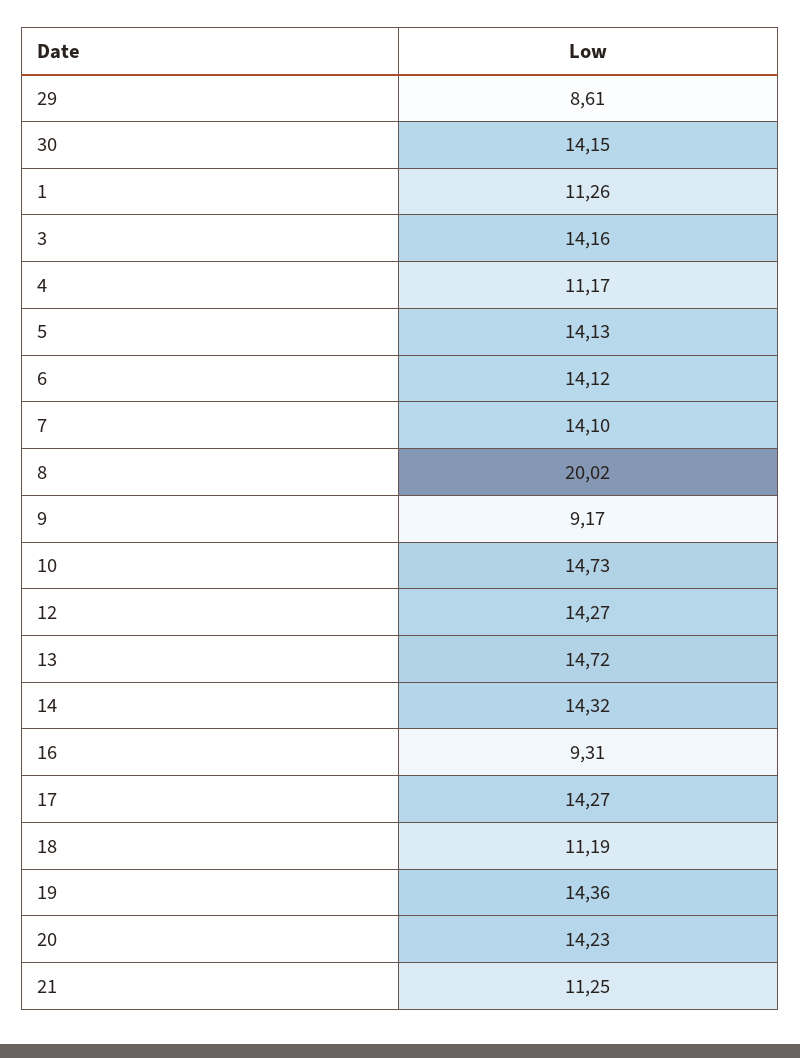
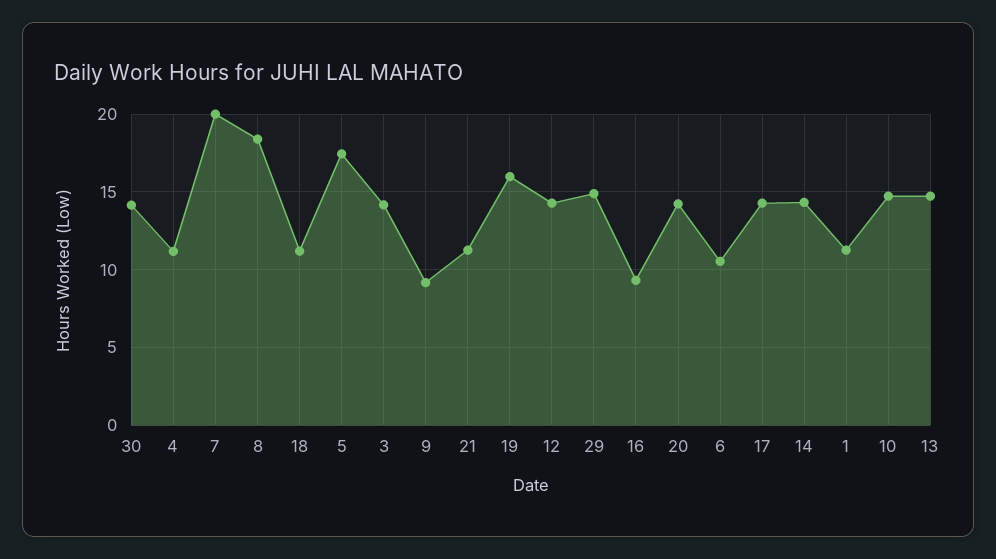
  {
-   "29": 8.61,
+   "29": 15,
    "30": 14.15,
    "1": 11.26,
    "3": 14.16,
    "4": 11.17,
-   "5": 14.13,
+   "5": 17.5,
-   "6": 14.12,
+   "6": 10.5,
-   "7": 14.1,
+   "7": 20,
-   "8": 20.02,
+   "8": 18.5,
    "9": 9.17,
    "10": 14.73,
    "12": 14.27,
    "13": 14.72,
    "14": 14.32,
    "16": 9.31,
    "17": 14.27,
    "18": 11.19,
-   "19": 14.36,
+   "19": 16,
    "20": 14.23,
    "21": 11.25
  }

